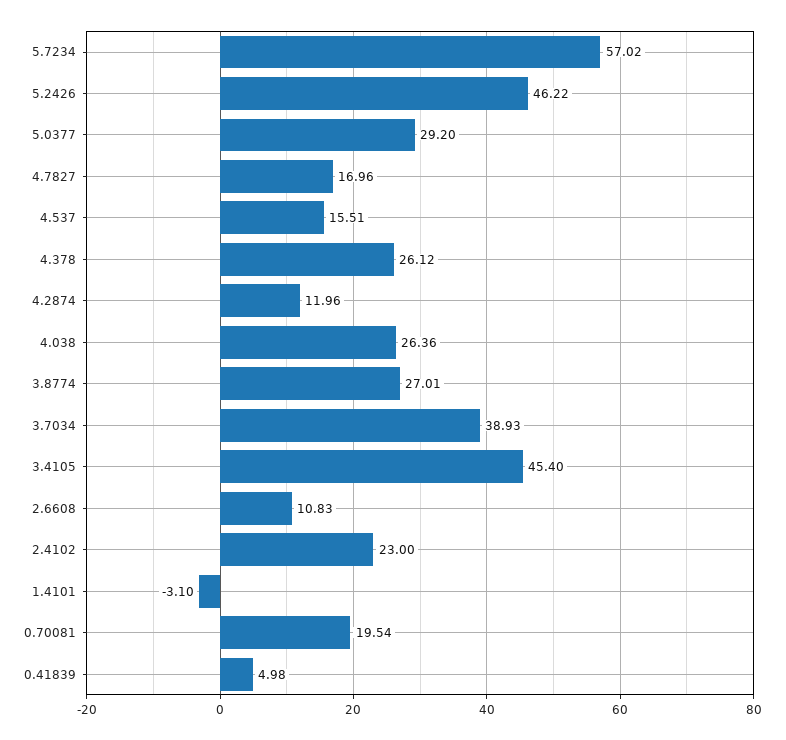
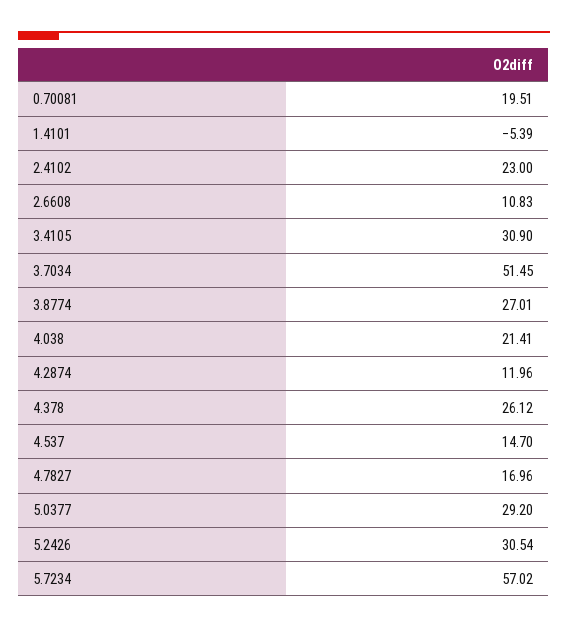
  {
    "5.7234": 57.02,
-   "5.2426": 46.22,
+   "5.2426": 30.54,
    "5.0377": 29.2,
    "4.7827": 16.96,
-   "4.537": 15.51,
+   "4.537": 14.7,
    "4.378": 26.12,
    "4.2874": 11.96,
-   "4.038": 26.36,
+   "4.038": 21.41,
    "3.8774": 27.01,
-   "3.7034": 38.93,
+   "3.7034": 51.45,
-   "3.4105": 45.4,
+   "3.4105": 30.9,
    "2.6608": 10.83,
    "2.4102": 23,
-   "1.4101": -3.1,
+   "1.4101": -5.39,
-   "0.70081": 19.54,
+   "0.70081": 19.51
-   "0.41839": 4.98
  }

